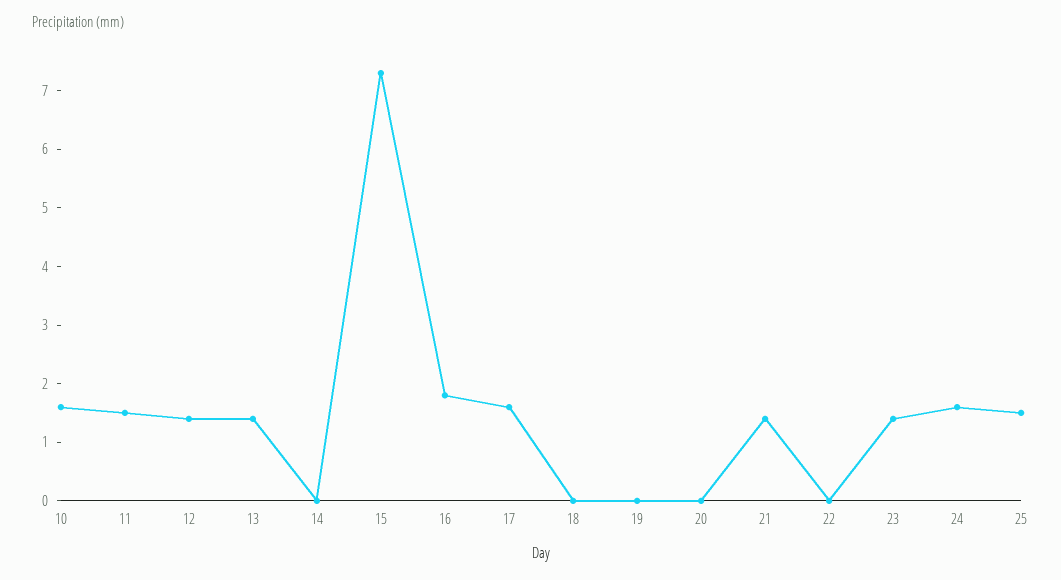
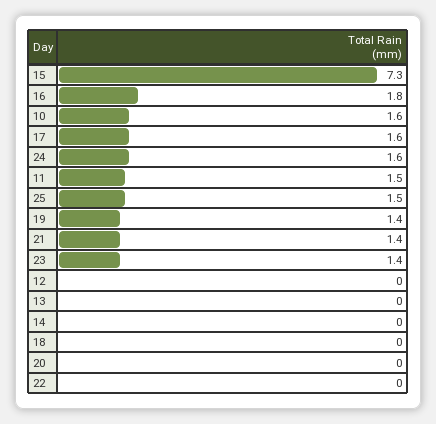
  {
    "10": 1.6,
    "11": 1.5,
-   "12": 1.5,
+   "12": 0,
-   "13": 1.5,
+   "13": 0,
    "14": 0,
    "15": 7.3,
    "16": 1.8,
    "17": 1.6,
    "18": 0,
-   "19": 0,
+   "19": 1.4,
    "20": 0,
    "21": 1.4,
    "22": 0,
    "23": 1.4,
    "24": 1.6,
    "25": 1.5
  }

